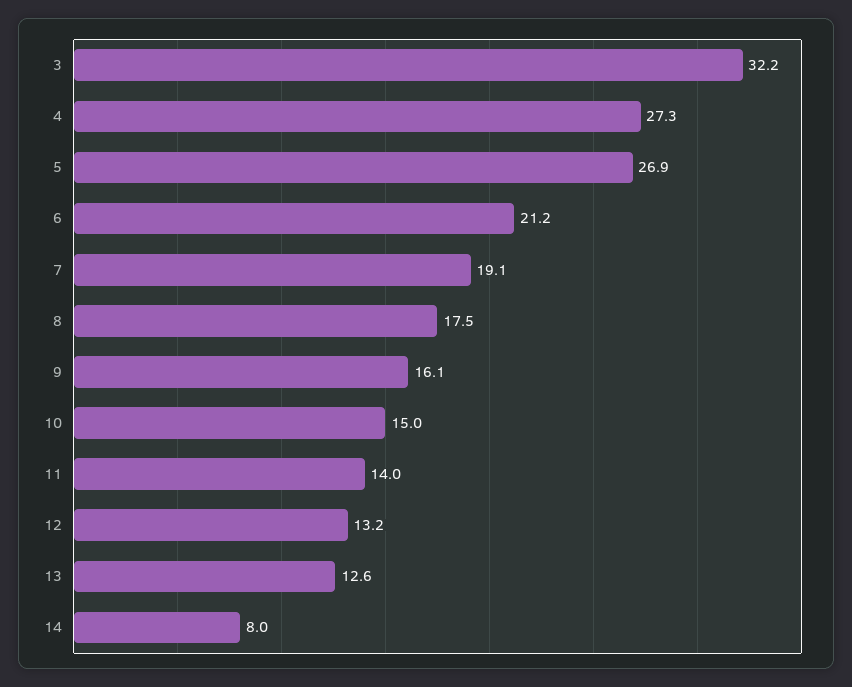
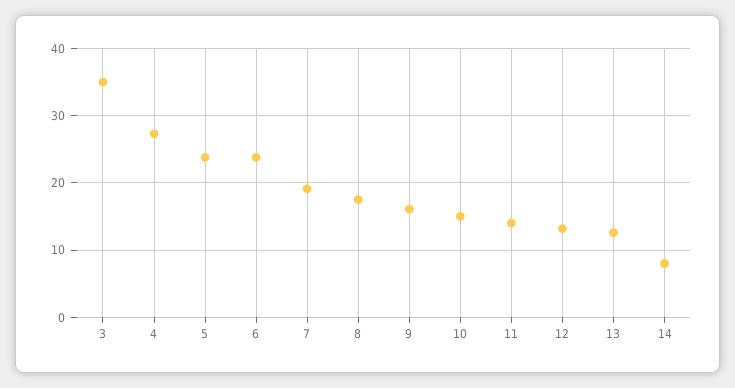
  {
-   "3": 32.2,
+   "3": 35,
    "4": 27.3,
-   "5": 26.9,
+   "5": 24,
-   "6": 21.2,
+   "6": 24,
    "7": 19.1,
    "8": 17.5,
    "9": 16.1,
    "10": 15,
    "11": 14,
    "12": 13.2,
    "13": 12.6,
    "14": 8
  }

